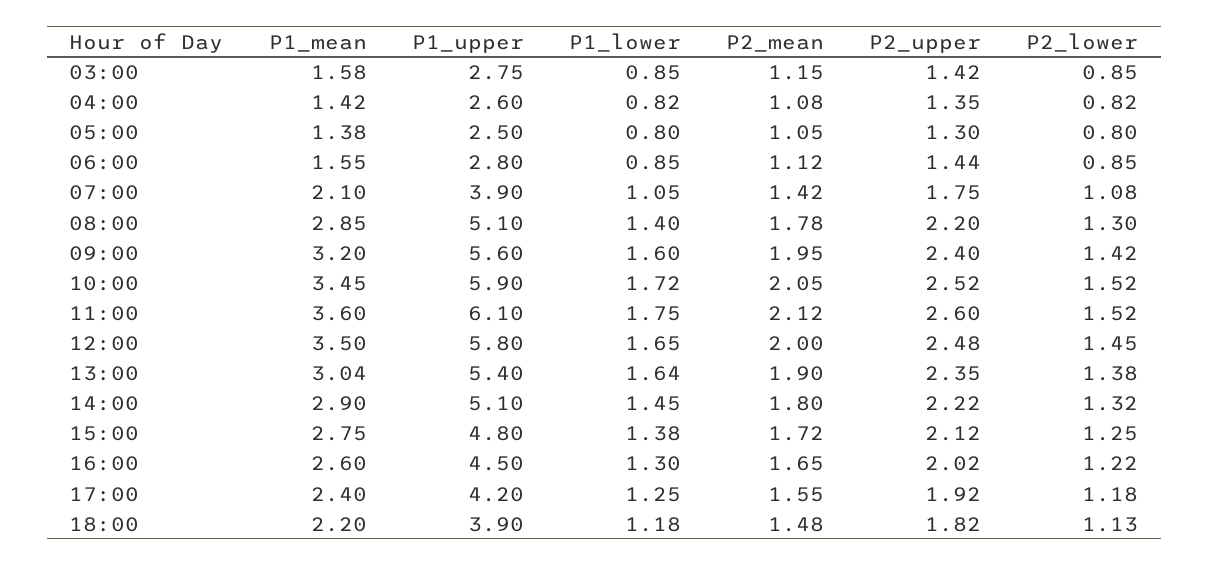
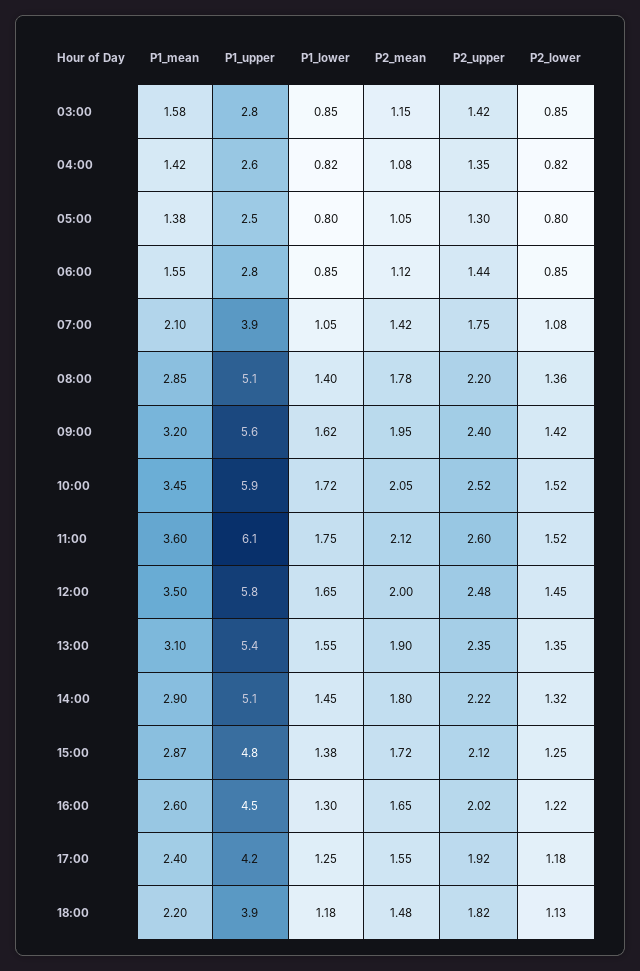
  {
    "P1_mean": {
      "03:00": 1.58,
      "04:00": 1.42,
      "05:00": 1.38,
      "06:00": 1.55,
      "07:00": 2.1,
      "08:00": 2.85,
      "09:00": 3.2,
      "10:00": 3.45,
      "11:00": 3.6,
      "12:00": 3.5,
-     "13:00": 3.04,
+     "13:00": 3.1,
      "14:00": 2.9,
-     "15:00": 2.75,
+     "15:00": 2.87,
      "16:00": 2.6,
      "17:00": 2.4,
      "18:00": 2.2
    },
    "P1_upper": {
      "03:00": 2.75,
      "04:00": 2.6,
      "05:00": 2.5,
      "06:00": 2.8,
      "07:00": 3.9,
      "08:00": 5.1,
      "09:00": 5.6,
      "10:00": 5.9,
      "11:00": 6.1,
      "12:00": 5.8,
      "13:00": 5.4,
      "14:00": 5.1,
      "15:00": 4.8,
      "16:00": 4.5,
      "17:00": 4.2,
      "18:00": 3.9
    },
    "P1_lower": {
      "03:00": 0.85,
      "04:00": 0.82,
      "05:00": 0.8,
      "06:00": 0.85,
      "07:00": 1.05,
      "08:00": 1.4,
-     "09:00": 1.6,
+     "09:00": 1.62,
      "10:00": 1.72,
      "11:00": 1.75,
      "12:00": 1.65,
-     "13:00": 1.64,
+     "13:00": 1.55,
      "14:00": 1.45,
      "15:00": 1.38,
      "16:00": 1.3,
      "17:00": 1.25,
      "18:00": 1.18
    },
    "P2_mean": {
      "03:00": 1.15,
      "04:00": 1.08,
      "05:00": 1.05,
      "06:00": 1.12,
      "07:00": 1.42,
      "08:00": 1.78,
      "09:00": 1.95,
      "10:00": 2.05,
      "11:00": 2.12,
      "12:00": 2,
      "13:00": 1.9,
      "14:00": 1.8,
      "15:00": 1.72,
      "16:00": 1.65,
      "17:00": 1.55,
      "18:00": 1.48
    },
    "P2_upper": {
      "03:00": 1.42,
      "04:00": 1.35,
      "05:00": 1.3,
      "06:00": 1.44,
      "07:00": 1.75,
      "08:00": 2.2,
      "09:00": 2.4,
      "10:00": 2.52,
      "11:00": 2.6,
      "12:00": 2.48,
      "13:00": 2.35,
      "14:00": 2.22,
      "15:00": 2.12,
      "16:00": 2.02,
      "17:00": 1.92,
      "18:00": 1.82
    },
    "P2_lower": {
      "03:00": 0.85,
      "04:00": 0.82,
      "05:00": 0.8,
      "06:00": 0.85,
      "07:00": 1.08,
-     "08:00": 1.3,
+     "08:00": 1.36,
      "09:00": 1.42,
      "10:00": 1.52,
      "11:00": 1.52,
      "12:00": 1.45,
-     "13:00": 1.38,
+     "13:00": 1.35,
      "14:00": 1.32,
      "15:00": 1.25,
      "16:00": 1.22,
      "17:00": 1.18,
      "18:00": 1.13
    }
  }

